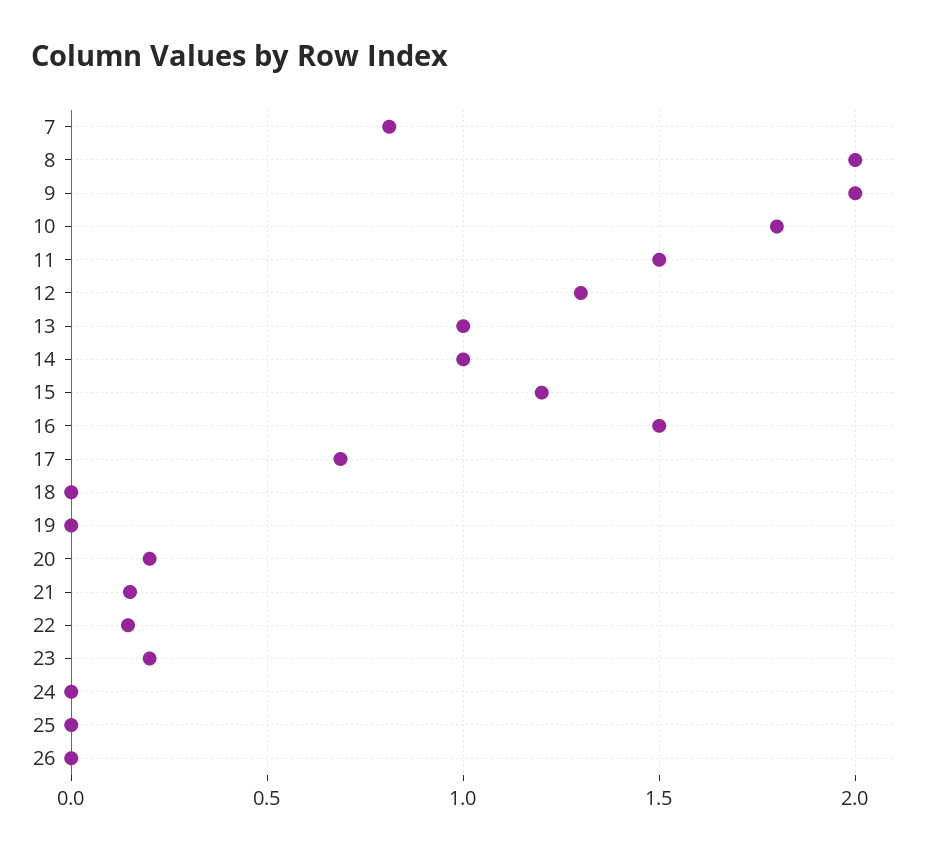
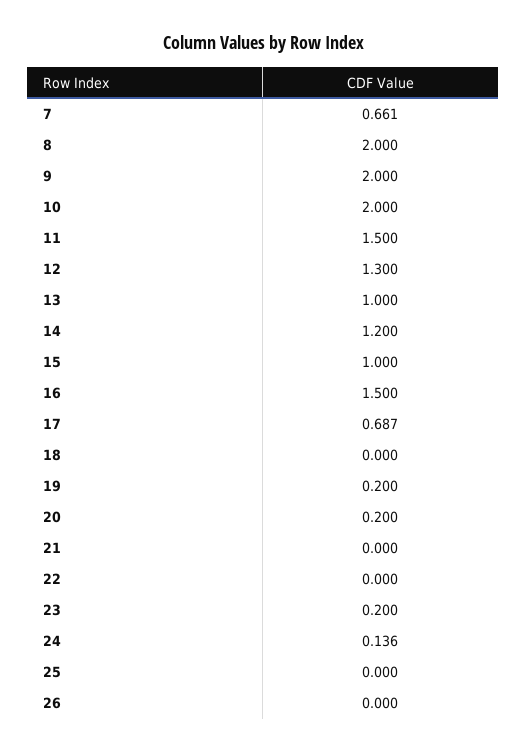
  {
-   "7": 0.8,
+   "7": 0.661,
    "8": 2,
    "9": 2,
-   "10": 1.8,
+   "10": 2,
    "11": 1.5,
    "12": 1.3,
    "13": 1,
-   "14": 1,
+   "14": 1.2,
-   "15": 1.2,
+   "15": 1,
    "16": 1.5,
    "17": 0.687,
    "18": 0,
-   "19": 0,
+   "19": 0.2,
    "20": 0.2,
-   "21": 0.15,
+   "21": 0,
-   "22": 0.15,
+   "22": 0,
    "23": 0.2,
-   "24": 0,
+   "24": 0.136,
    "25": 0,
    "26": 0
  }

